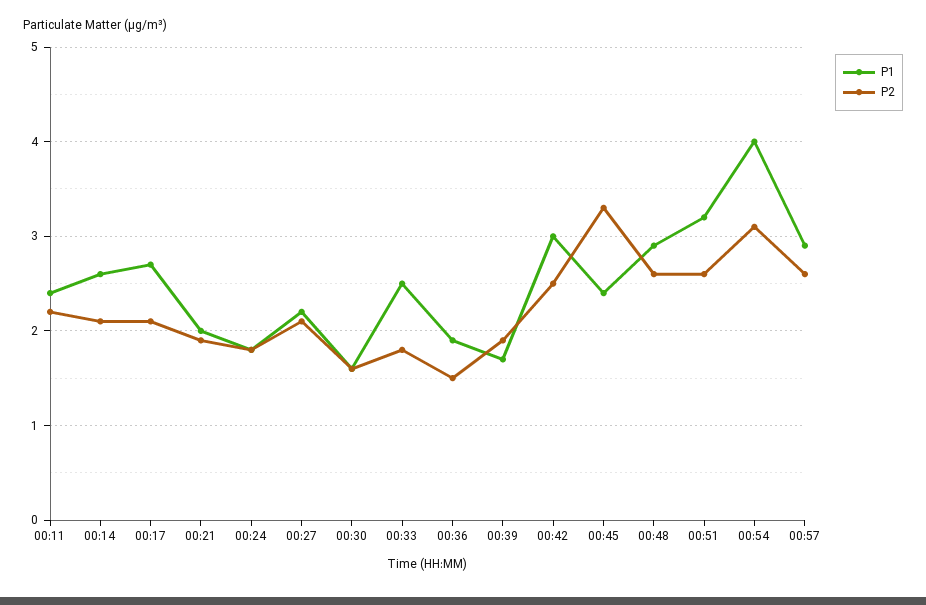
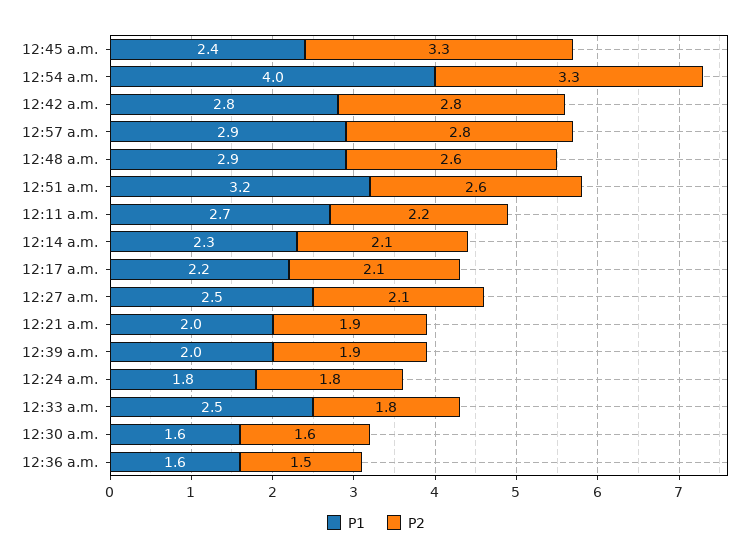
  {
    "P1": {
-     "00:11": 2.4,
+     "00:11": 2.7,
-     "00:14": 2.6,
+     "00:14": 2.3,
-     "00:17": 2.7,
+     "00:17": 2.2,
      "00:21": 2,
      "00:24": 1.8,
-     "00:27": 2.2,
+     "00:27": 2.5,
      "00:30": 1.6,
      "00:33": 2.5,
-     "00:36": 1.9,
+     "00:36": 1.6,
-     "00:39": 1.7,
+     "00:39": 2,
-     "00:42": 3,
+     "00:42": 2.8,
      "00:45": 2.4,
      "00:48": 2.9,
      "00:51": 3.2,
      "00:54": 4,
      "00:57": 2.9
    },
    "P2": {
      "00:11": 2.2,
      "00:14": 2.1,
      "00:17": 2.1,
      "00:21": 1.9,
      "00:24": 1.8,
      "00:27": 2.1,
      "00:30": 1.6,
      "00:33": 1.8,
      "00:36": 1.5,
      "00:39": 1.9,
-     "00:42": 2.5,
+     "00:42": 2.8,
      "00:45": 3.3,
      "00:48": 2.6,
      "00:51": 2.6,
-     "00:54": 3.1,
+     "00:54": 3.3,
-     "00:57": 2.6
+     "00:57": 2.8
    }
  }

